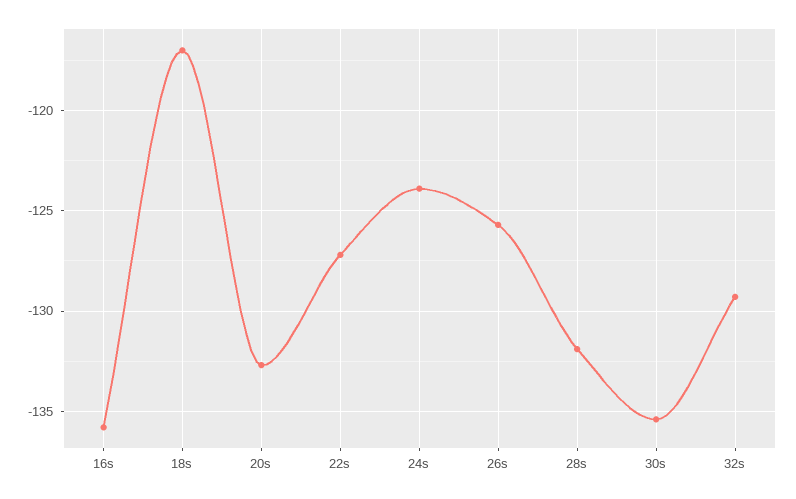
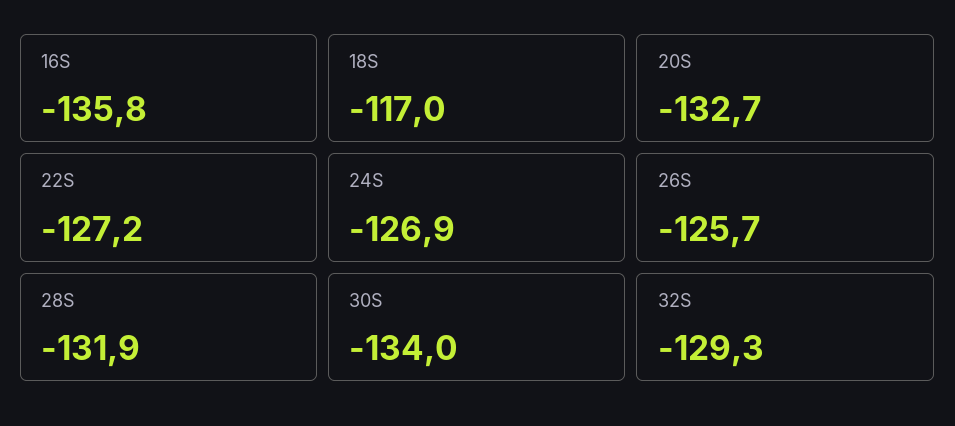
  {
    "16s": -135.8,
    "18s": -117,
    "20s": -132.7,
    "22s": -127.2,
-   "24s": -124,
+   "24s": -126.9,
    "26s": -125.7,
    "28s": -131.9,
-   "30s": -135.5,
+   "30s": -134,
    "32s": -129.3
  }

